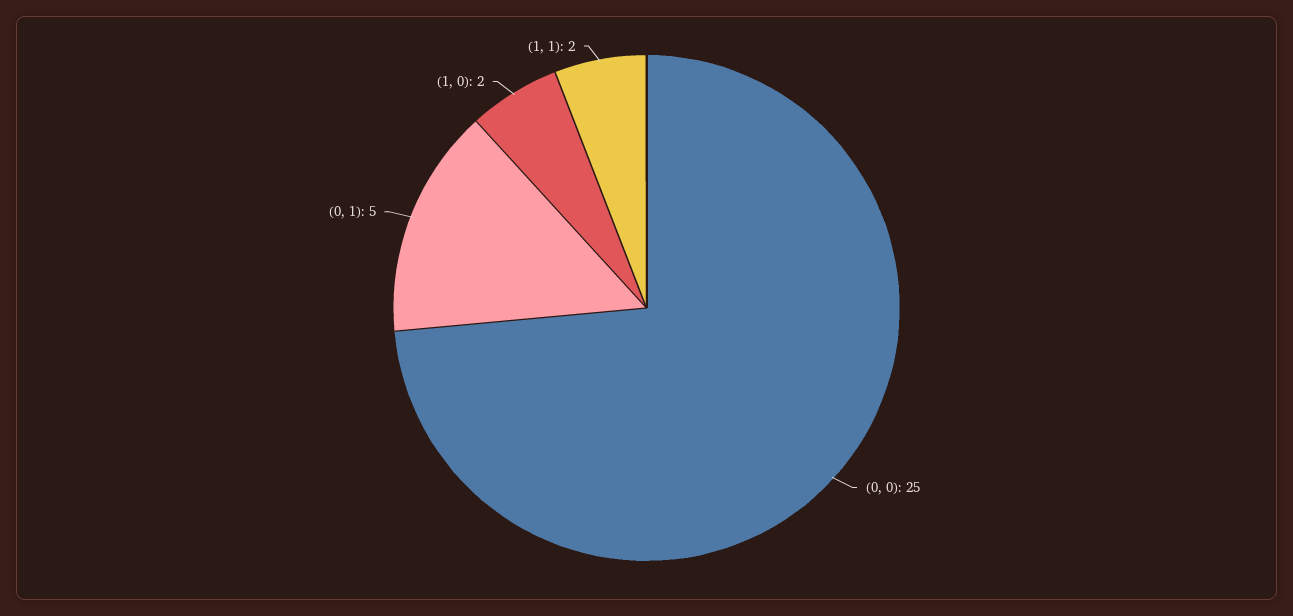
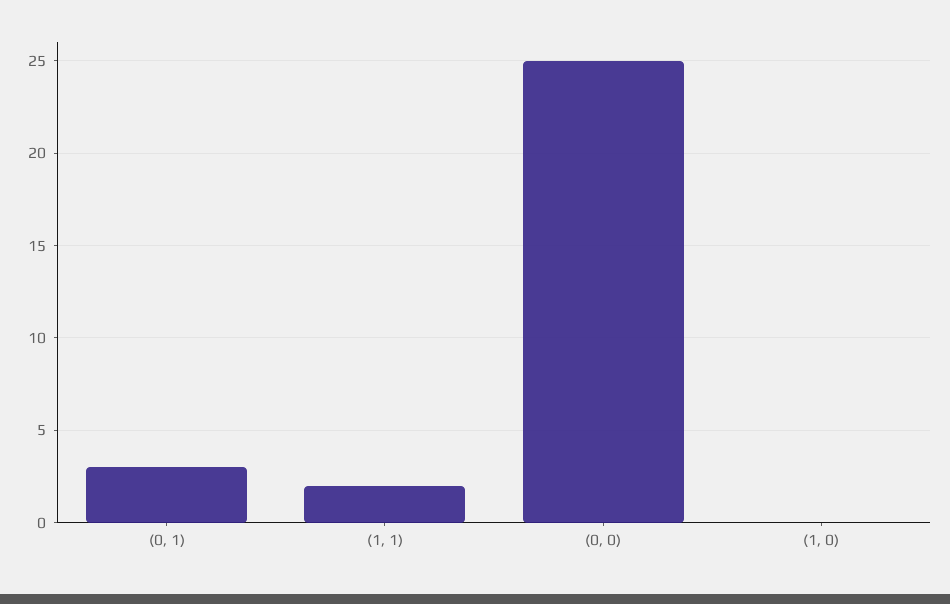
  {
    "(0, 0)": 25,
-   "(0, 1)": 5,
+   "(0, 1)": 3,
-   "(1, 0)": 2,
+   "(1, 0)": 0,
    "(1, 1)": 2
  }

